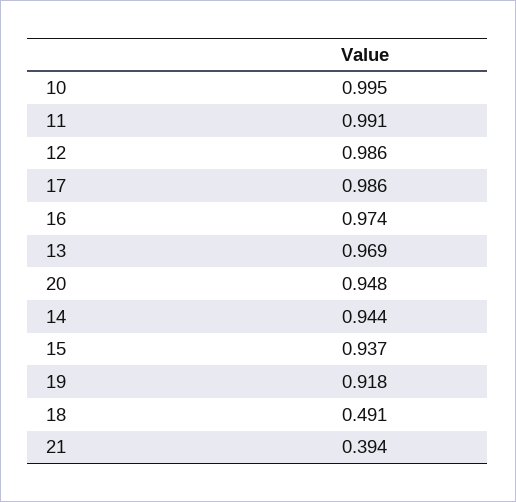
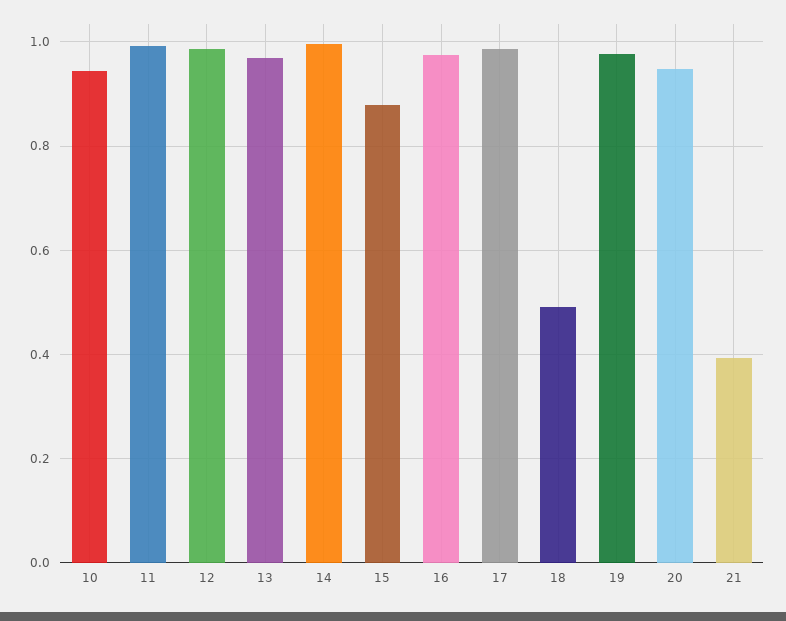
  {
-   "10": 0.995,
+   "10": 0.94,
    "11": 0.991,
    "12": 0.986,
    "17": 0.986,
    "16": 0.974,
    "13": 0.969,
    "20": 0.948,
-   "14": 0.944,
+   "14": 1,
-   "15": 0.937,
+   "15": 0.88,
-   "19": 0.918,
+   "19": 0.98,
    "18": 0.491,
    "21": 0.394
  }

